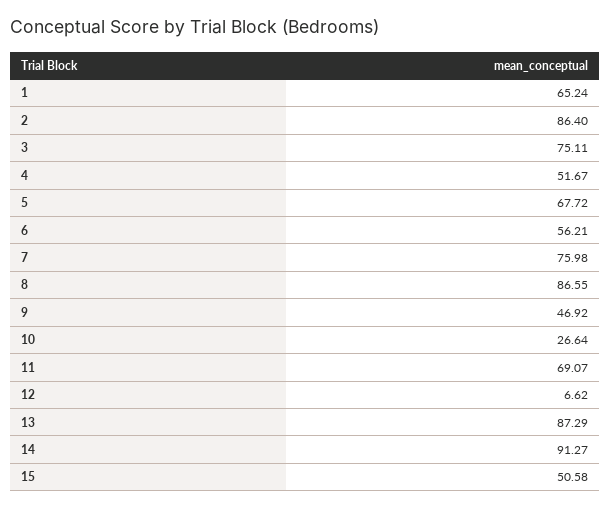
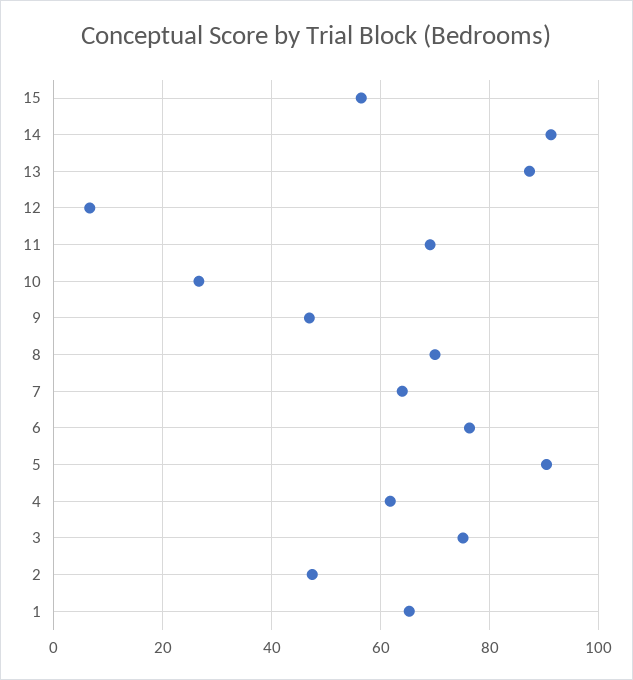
  {
    "1": 65.24,
-   "2": 86.4,
+   "2": 48,
    "3": 75.11,
-   "4": 51.67,
+   "4": 62,
-   "5": 67.72,
+   "5": 90,
-   "6": 56.21,
+   "6": 76,
-   "7": 75.98,
+   "7": 64,
-   "8": 86.55,
+   "8": 70,
    "9": 46.92,
    "10": 26.64,
    "11": 69.07,
    "12": 6.62,
    "13": 87.29,
    "14": 91.27,
-   "15": 50.58
+   "15": 56
  }

